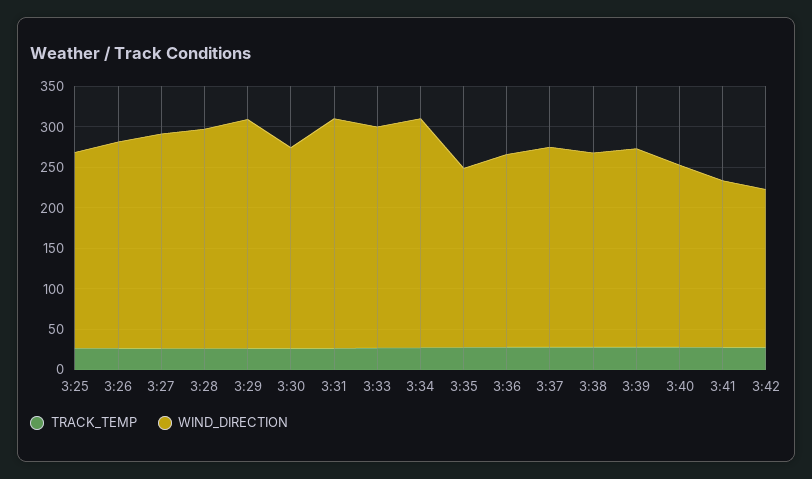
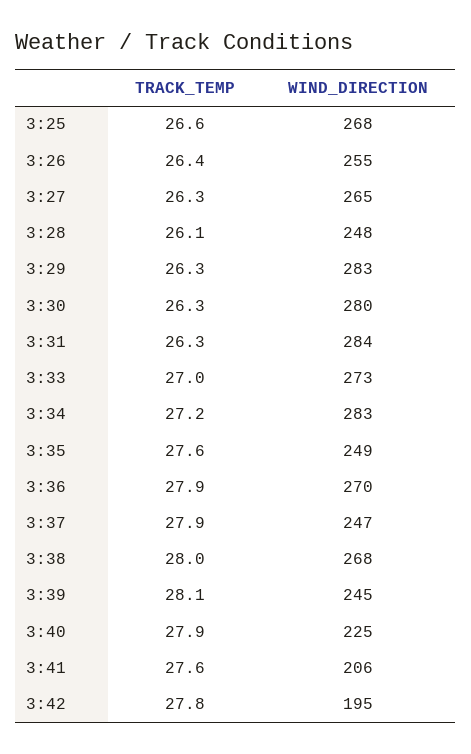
  {
    "TRACK_TEMP": {
      "3:25": 26.6,
      "3:26": 26.4,
      "3:27": 26.3,
      "3:28": 26.1,
      "3:29": 26.3,
      "3:30": 26.3,
      "3:31": 26.3,
      "3:33": 27,
      "3:34": 27.2,
      "3:35": 27.6,
      "3:36": 27.9,
      "3:37": 27.9,
      "3:38": 28,
      "3:39": 28.1,
      "3:40": 27.9,
      "3:41": 27.6,
      "3:42": 27.8
    },
    "WIND_DIRECTION": {
-     "3:25": 240,
+     "3:25": 268,
      "3:26": 255,
      "3:27": 265,
-     "3:28": 270,
+     "3:28": 248,
      "3:29": 283,
-     "3:30": 250,
+     "3:30": 280,
      "3:31": 284,
      "3:33": 273,
      "3:34": 283,
-     "3:35": 220,
+     "3:35": 249,
-     "3:36": 240,
+     "3:36": 270,
      "3:37": 247,
-     "3:38": 240,
+     "3:38": 268,
      "3:39": 245,
      "3:40": 225,
      "3:41": 206,
      "3:42": 195
    }
  }

